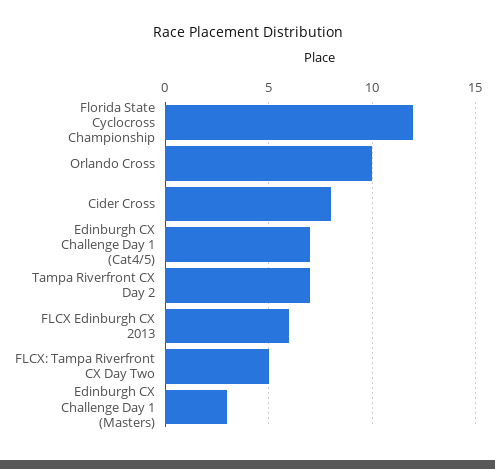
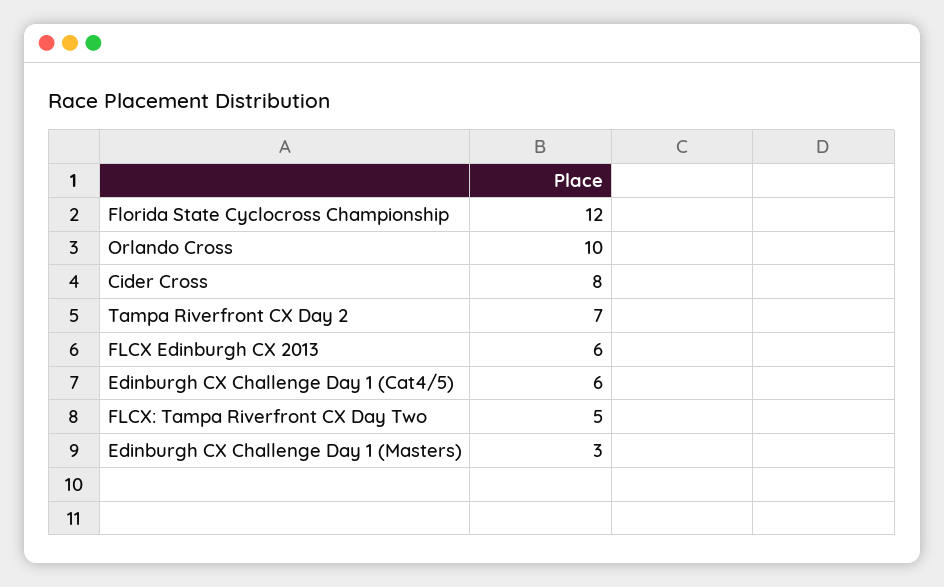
  {
    "Florida State Cyclocross Championship": 12,
    "Orlando Cross": 10,
    "Cider Cross": 8,
-   "Edinburgh CX Challenge Day 1 (Cat4/5)": 7,
+   "Edinburgh CX Challenge Day 1 (Cat4/5)": 6,
    "Tampa Riverfront CX Day 2": 7,
    "FLCX Edinburgh CX 2013": 6,
    "FLCX: Tampa Riverfront CX Day Two": 5,
    "Edinburgh CX Challenge Day 1 (Masters)": 3
  }

